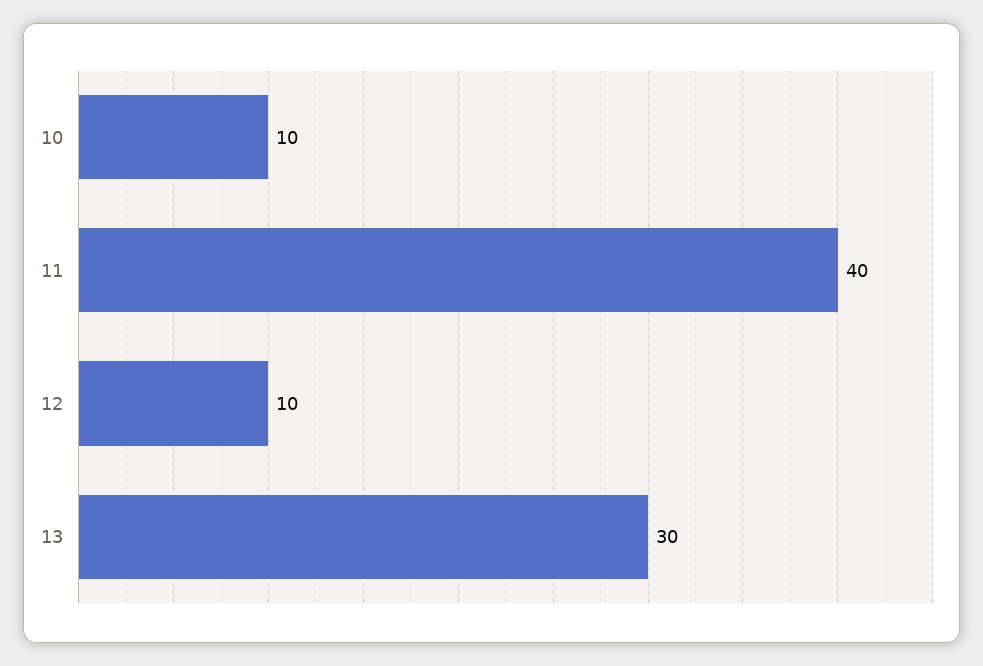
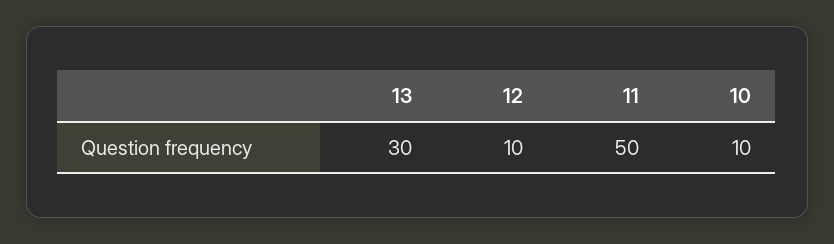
  {
    "10": 10,
-   "11": 40,
+   "11": 50,
    "12": 10,
    "13": 30
  }

